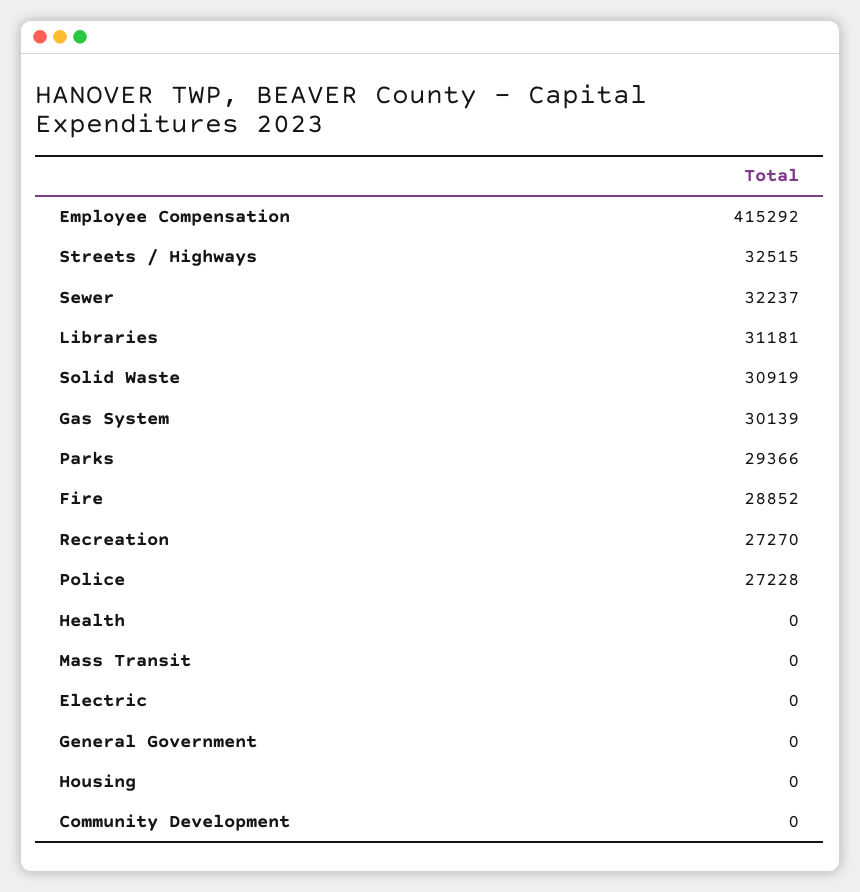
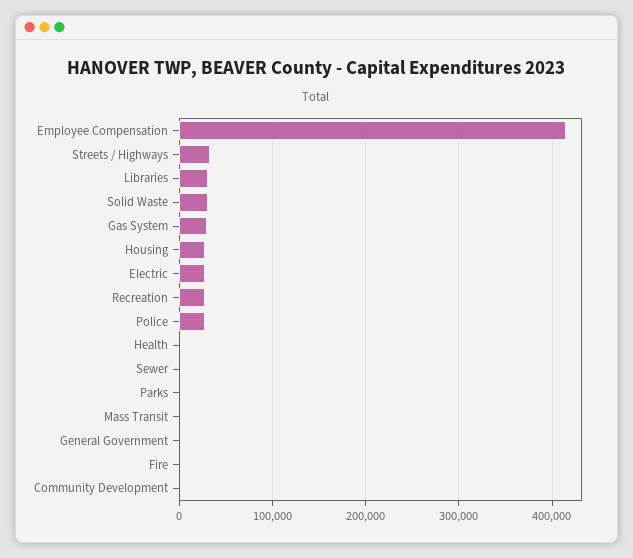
  {
    "Employee Compensation": 415292,
    "Streets / Highways": 32515,
-   "Sewer": 32237,
+   "Sewer": 0,
    "Libraries": 31181,
    "Solid Waste": 30919,
    "Gas System": 30139,
-   "Parks": 29366,
+   "Parks": 0,
-   "Fire": 28852,
+   "Fire": 0,
    "Recreation": 27270,
    "Police": 27228,
    "Health": 0,
    "Mass Transit": 0,
-   "Electric": 0,
+   "Electric": 30000,
    "General Government": 0,
-   "Housing": 0,
+   "Housing": 30000,
    "Community Development": 0
  }

